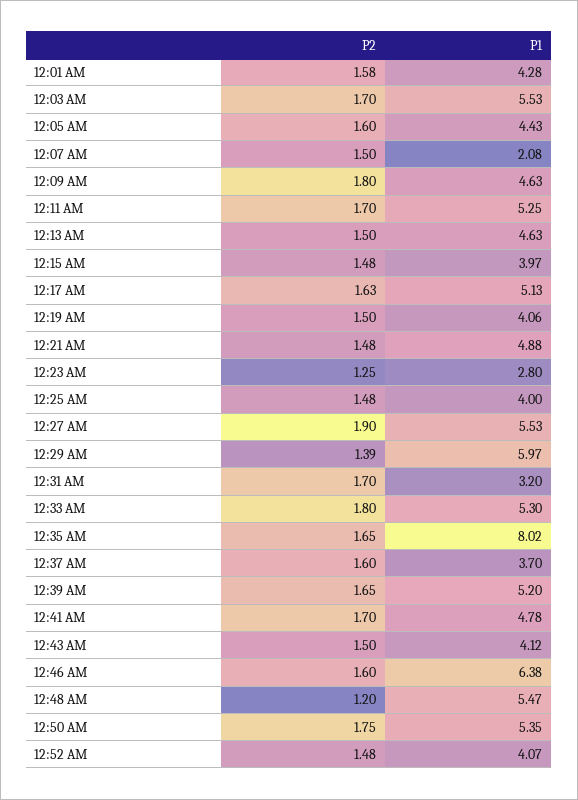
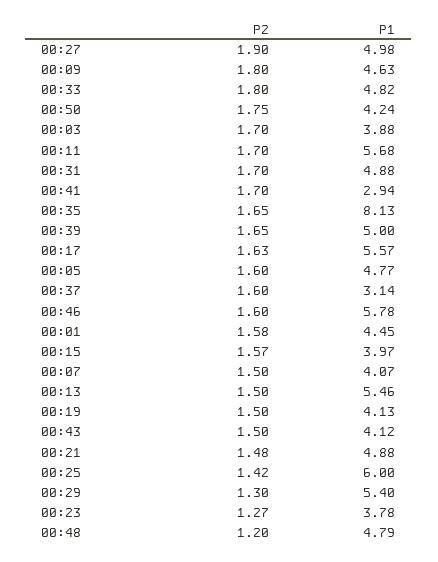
  {
    "P2": {
      "12:01 AM": 1.58,
      "12:03 AM": 1.7,
      "12:05 AM": 1.6,
      "12:07 AM": 1.5,
      "12:09 AM": 1.8,
      "12:11 AM": 1.7,
      "12:13 AM": 1.5,
-     "12:15 AM": 1.48,
+     "12:15 AM": 1.57,
      "12:17 AM": 1.63,
      "12:19 AM": 1.5,
      "12:21 AM": 1.48,
-     "12:23 AM": 1.25,
+     "12:23 AM": 1.27,
-     "12:25 AM": 1.48,
+     "12:25 AM": 1.42,
      "12:27 AM": 1.9,
-     "12:29 AM": 1.39,
+     "12:29 AM": 1.3,
      "12:31 AM": 1.7,
      "12:33 AM": 1.8,
      "12:35 AM": 1.65,
      "12:37 AM": 1.6,
      "12:39 AM": 1.65,
      "12:41 AM": 1.7,
      "12:43 AM": 1.5,
      "12:46 AM": 1.6,
      "12:48 AM": 1.2,
-     "12:50 AM": 1.75,
+     "12:50 AM": 1.75
-     "12:52 AM": 1.48
    },
    "P1": {
-     "12:01 AM": 4.28,
+     "12:01 AM": 4.45,
-     "12:03 AM": 5.53,
+     "12:03 AM": 3.88,
-     "12:05 AM": 4.43,
+     "12:05 AM": 4.77,
-     "12:07 AM": 2.08,
+     "12:07 AM": 4.07,
      "12:09 AM": 4.63,
-     "12:11 AM": 5.25,
+     "12:11 AM": 5.68,
-     "12:13 AM": 4.63,
+     "12:13 AM": 5.46,
      "12:15 AM": 3.97,
-     "12:17 AM": 5.13,
+     "12:17 AM": 5.57,
-     "12:19 AM": 4.06,
+     "12:19 AM": 4.13,
      "12:21 AM": 4.88,
-     "12:23 AM": 2.8,
+     "12:23 AM": 3.78,
-     "12:25 AM": 4,
+     "12:25 AM": 6,
-     "12:27 AM": 5.53,
+     "12:27 AM": 4.98,
-     "12:29 AM": 5.97,
+     "12:29 AM": 5.4,
-     "12:31 AM": 3.2,
+     "12:31 AM": 4.88,
-     "12:33 AM": 5.3,
+     "12:33 AM": 4.82,
-     "12:35 AM": 8.02,
+     "12:35 AM": 8.13,
-     "12:37 AM": 3.7,
+     "12:37 AM": 3.14,
-     "12:39 AM": 5.2,
+     "12:39 AM": 5,
-     "12:41 AM": 4.78,
+     "12:41 AM": 2.94,
      "12:43 AM": 4.12,
-     "12:46 AM": 6.38,
+     "12:46 AM": 5.78,
-     "12:48 AM": 5.47,
+     "12:48 AM": 4.79,
-     "12:50 AM": 5.35,
+     "12:50 AM": 4.24
-     "12:52 AM": 4.07
    }
  }

